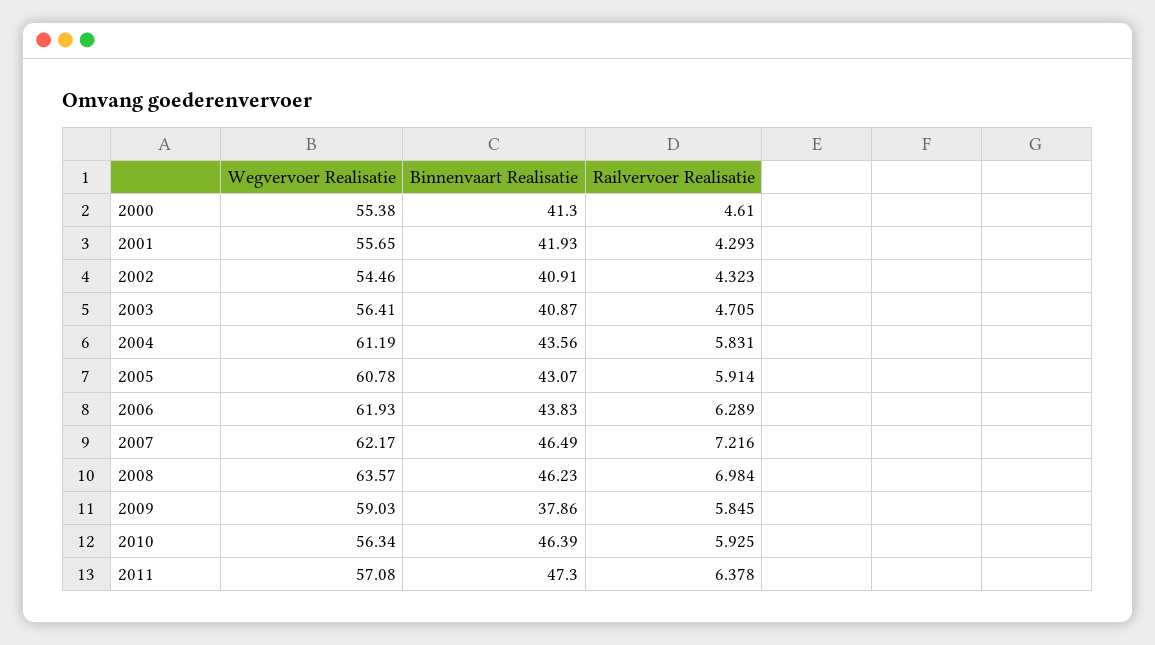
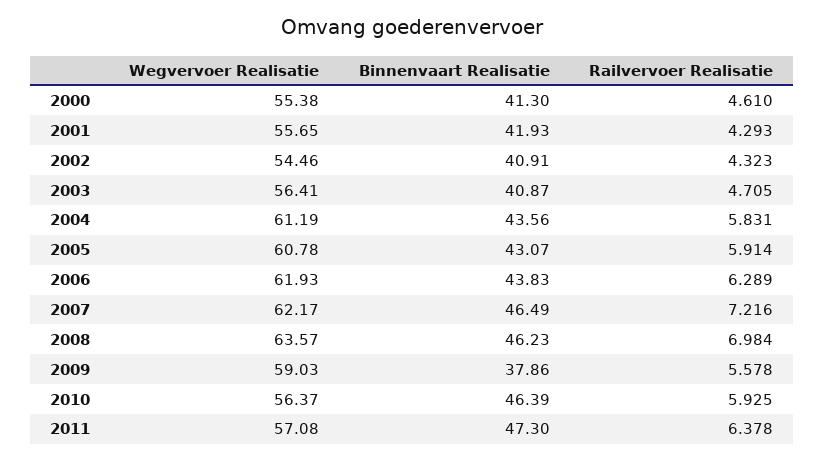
  {
    "Wegvervoer Realisatie": {
      "2000": 55.38,
      "2001": 55.65,
      "2002": 54.46,
      "2003": 56.41,
      "2004": 61.19,
      "2005": 60.78,
      "2006": 61.93,
      "2007": 62.17,
      "2008": 63.57,
      "2009": 59.03,
-     "2010": 56.34,
+     "2010": 56.37,
      "2011": 57.08
    },
    "Binnenvaart Realisatie": {
      "2000": 41.3,
      "2001": 41.93,
      "2002": 40.91,
      "2003": 40.87,
      "2004": 43.56,
      "2005": 43.07,
      "2006": 43.83,
      "2007": 46.49,
      "2008": 46.23,
      "2009": 37.86,
      "2010": 46.39,
      "2011": 47.3
    },
    "Railvervoer Realisatie": {
      "2000": 4.61,
      "2001": 4.293,
      "2002": 4.323,
      "2003": 4.705,
      "2004": 5.831,
      "2005": 5.914,
      "2006": 6.289,
      "2007": 7.216,
      "2008": 6.984,
-     "2009": 5.845,
+     "2009": 5.578,
      "2010": 5.925,
      "2011": 6.378
    }
  }

